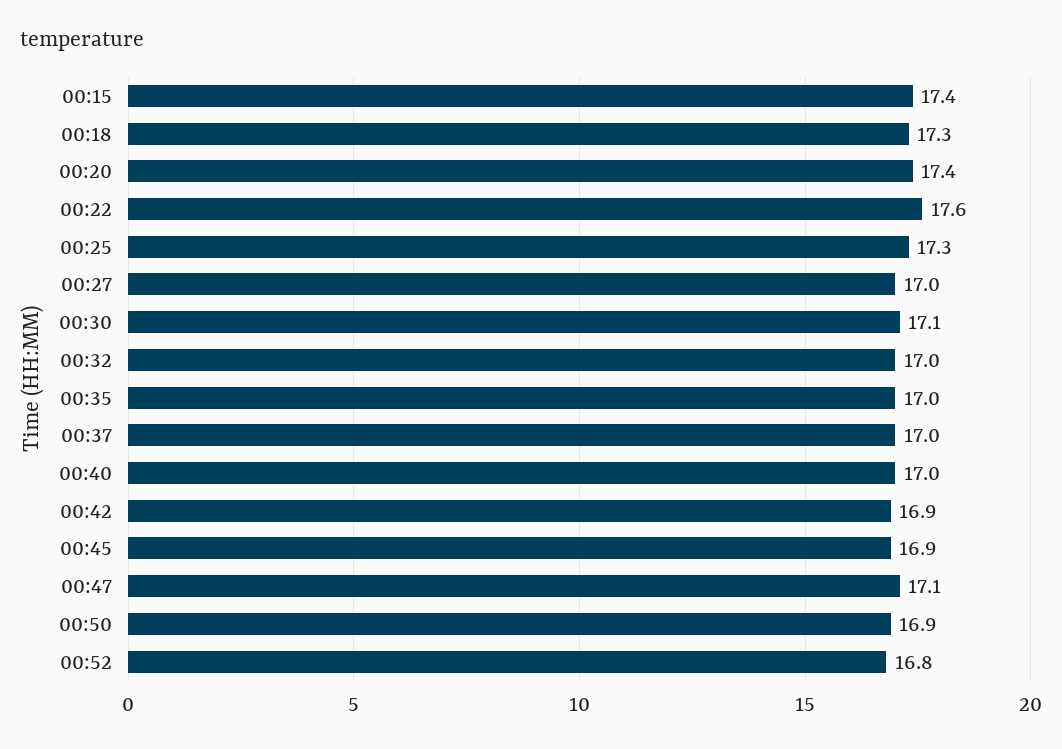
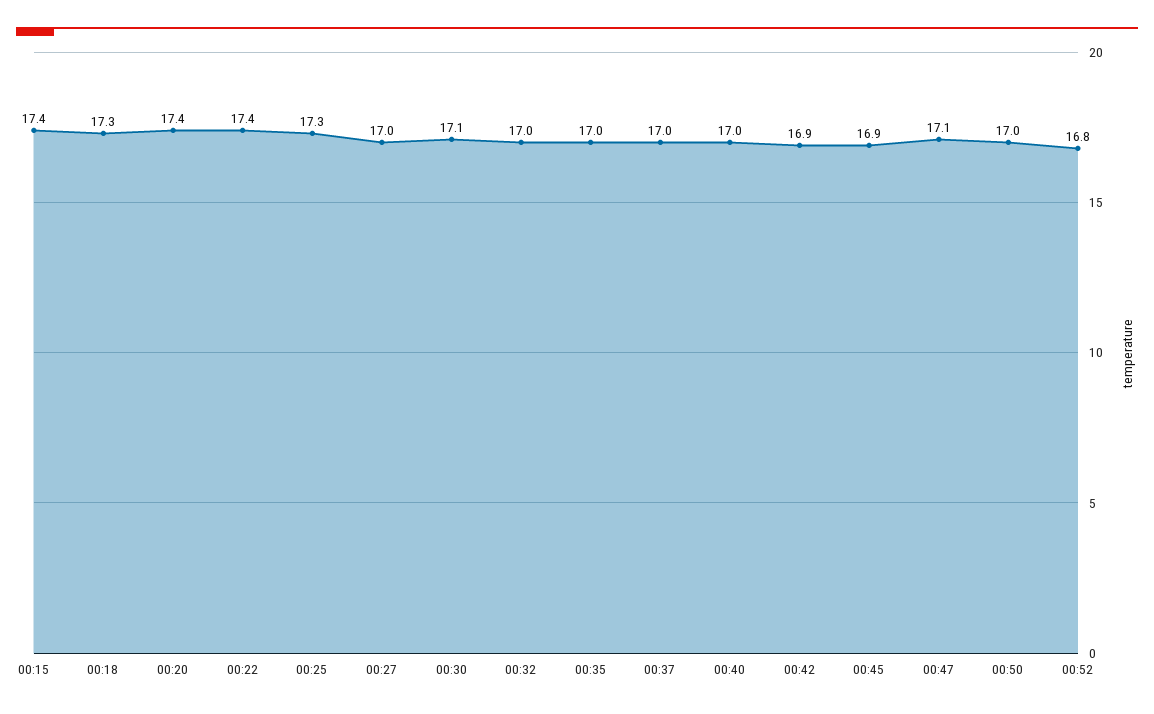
  {
    "00:15": 17.4,
    "00:18": 17.3,
    "00:20": 17.4,
-   "00:22": 17.6,
+   "00:22": 17.4,
    "00:25": 17.3,
    "00:27": 17,
    "00:30": 17.1,
    "00:32": 17,
    "00:35": 17,
    "00:37": 17,
    "00:40": 17,
    "00:42": 16.9,
    "00:45": 16.9,
    "00:47": 17.1,
-   "00:50": 16.9,
+   "00:50": 17,
    "00:52": 16.8
  }

